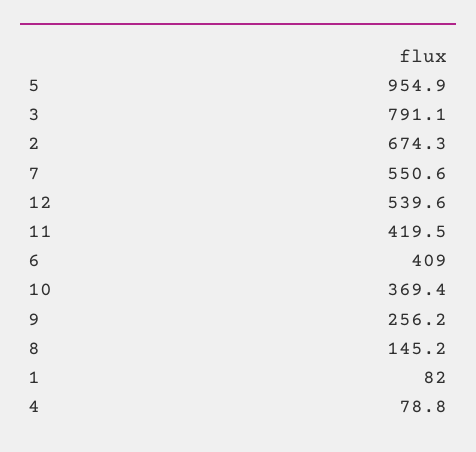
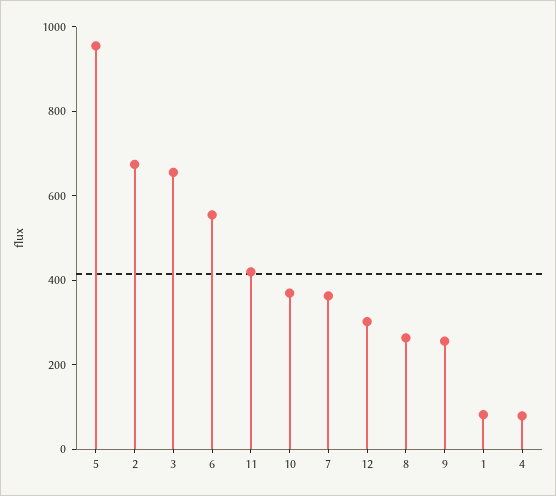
  {
    "5": 954.9,
-   "3": 791.1,
+   "3": 650,
    "2": 674.3,
-   "7": 550.6,
+   "7": 350,
-   "12": 539.6,
+   "12": 300,
    "11": 419.5,
-   "6": 409,
+   "6": 550,
    "10": 369.4,
    "9": 256.2,
-   "8": 145.2,
+   "8": 250,
    "1": 82,
    "4": 78.8
  }

